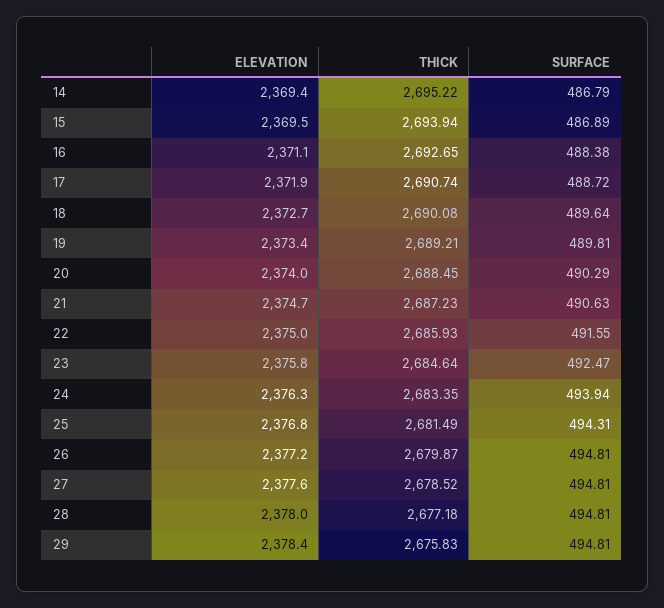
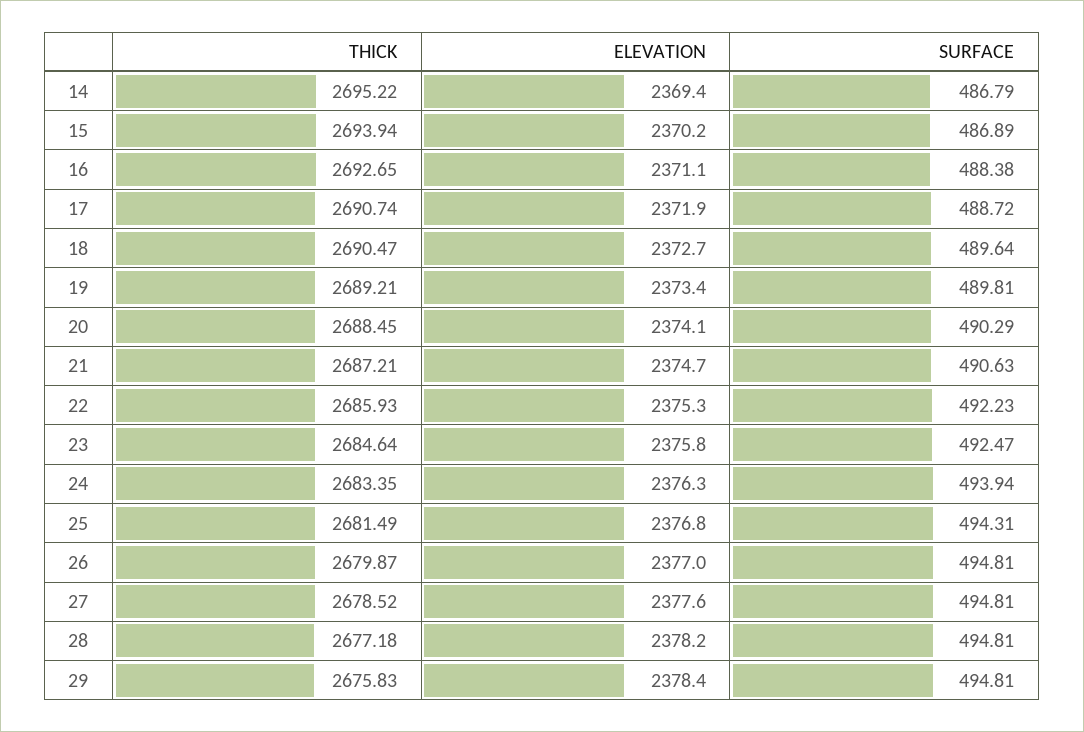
  {
    "ELEVATION": {
      "14": 2369.4,
-     "15": 2369.5,
+     "15": 2370.2,
      "16": 2371.1,
      "17": 2371.9,
      "18": 2372.7,
      "19": 2373.4,
-     "20": 2374,
+     "20": 2374.1,
      "21": 2374.7,
-     "22": 2375,
+     "22": 2375.3,
      "23": 2375.8,
      "24": 2376.3,
      "25": 2376.8,
-     "26": 2377.2,
+     "26": 2377,
      "27": 2377.6,
-     "28": 2378,
+     "28": 2378.2,
      "29": 2378.4
    },
    "THICK": {
      "14": 2695.22,
      "15": 2693.94,
      "16": 2692.65,
      "17": 2690.74,
-     "18": 2690.08,
+     "18": 2690.47,
      "19": 2689.21,
      "20": 2688.45,
-     "21": 2687.23,
+     "21": 2687.21,
      "22": 2685.93,
      "23": 2684.64,
      "24": 2683.35,
      "25": 2681.49,
      "26": 2679.87,
      "27": 2678.52,
      "28": 2677.18,
      "29": 2675.83
    },
    "SURFACE": {
      "14": 486.79,
      "15": 486.89,
      "16": 488.38,
      "17": 488.72,
      "18": 489.64,
      "19": 489.81,
      "20": 490.29,
      "21": 490.63,
-     "22": 491.55,
+     "22": 492.23,
      "23": 492.47,
      "24": 493.94,
      "25": 494.31,
      "26": 494.81,
      "27": 494.81,
      "28": 494.81,
      "29": 494.81
    }
  }

